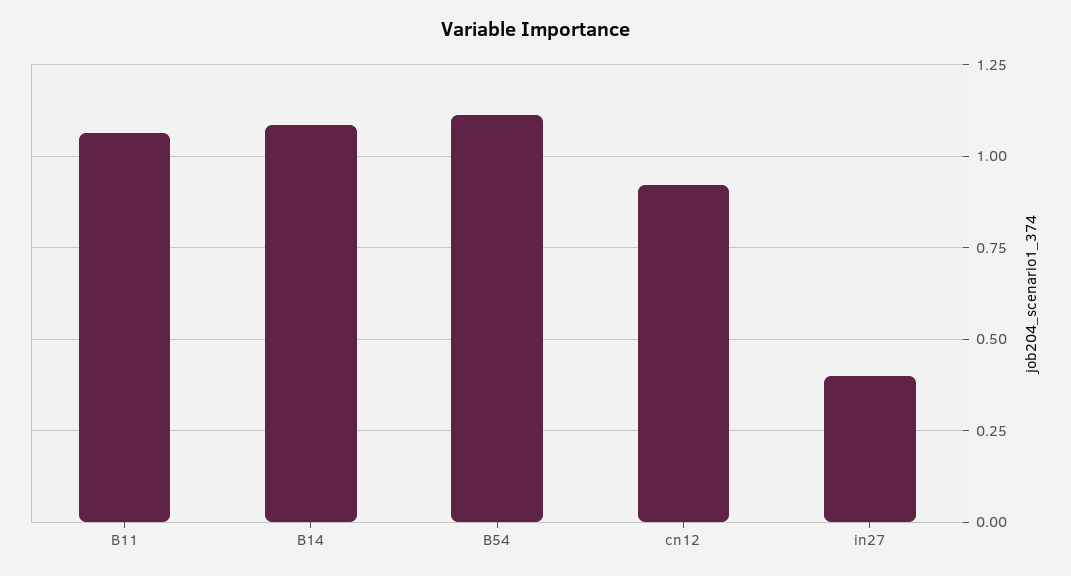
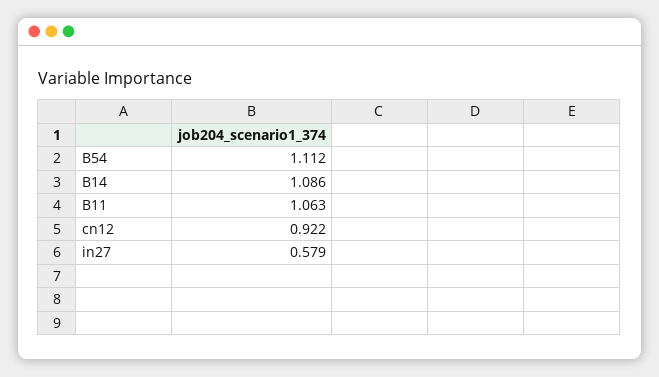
  {
    "B11": 1.063,
    "B14": 1.086,
    "B54": 1.112,
    "cn12": 0.922,
-   "in27": 0.4
+   "in27": 0.579
  }

